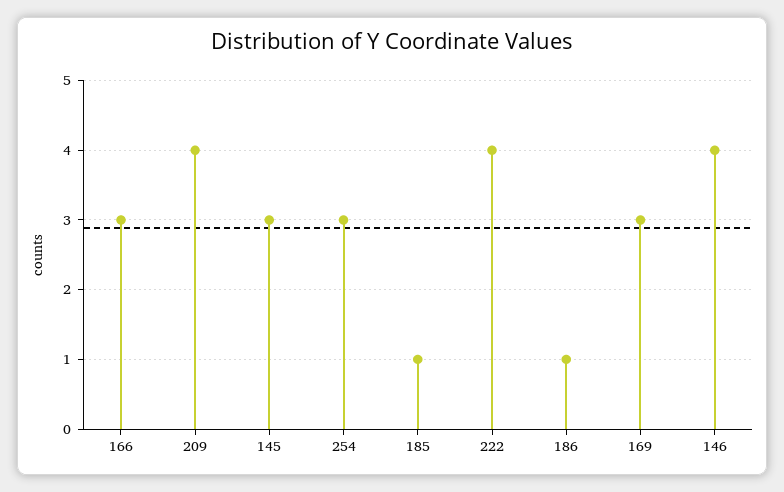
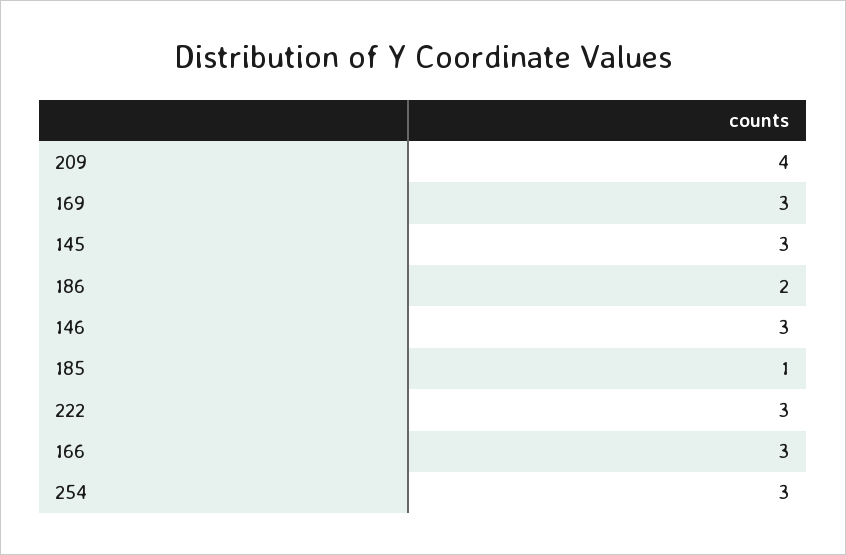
  {
    "166": 3,
    "209": 4,
    "145": 3,
    "254": 3,
    "185": 1,
-   "222": 4,
+   "222": 3,
-   "186": 1,
+   "186": 2,
    "169": 3,
-   "146": 4
+   "146": 3
  }

